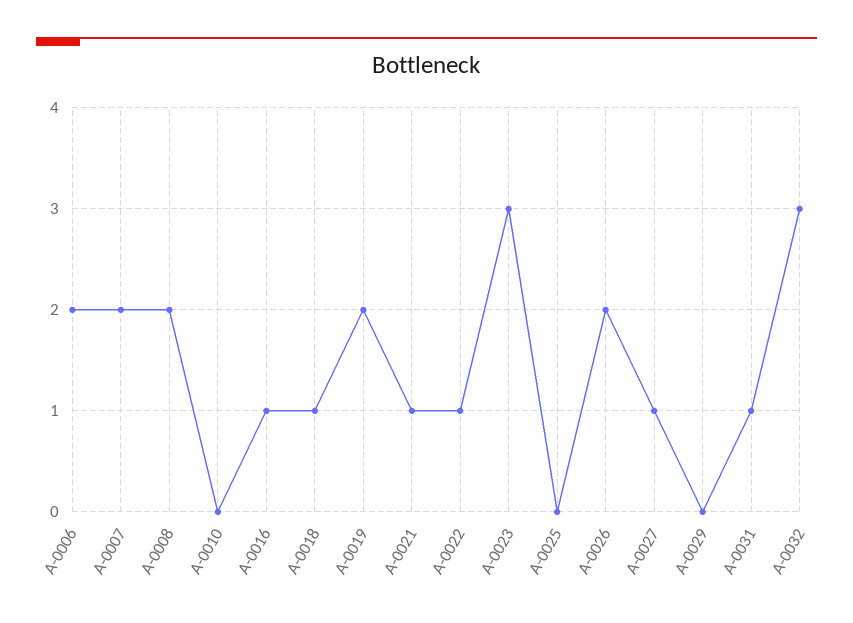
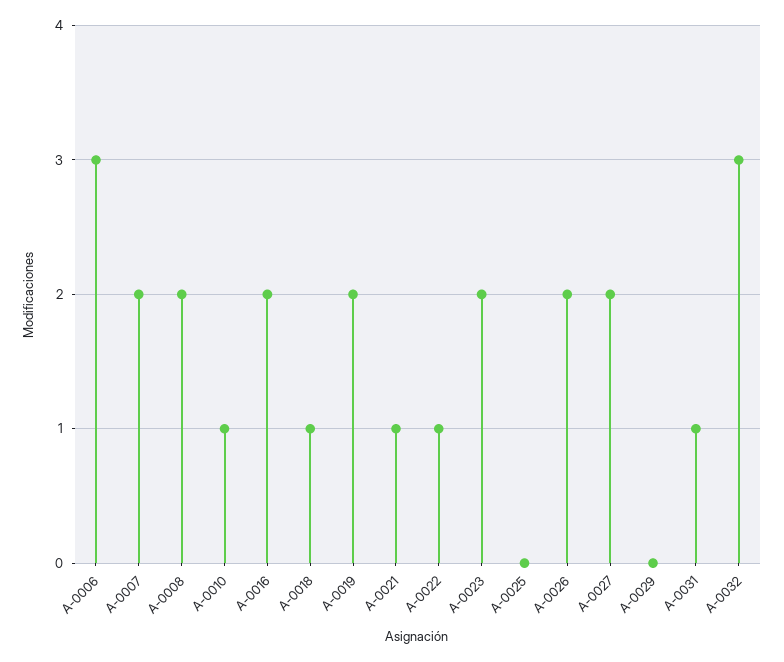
  {
-   "A-0006": 2,
+   "A-0006": 3,
    "A-0007": 2,
    "A-0008": 2,
-   "A-0010": 0,
+   "A-0010": 1,
-   "A-0016": 1,
+   "A-0016": 2,
    "A-0018": 1,
    "A-0019": 2,
    "A-0021": 1,
    "A-0022": 1,
-   "A-0023": 3,
+   "A-0023": 2,
    "A-0025": 0,
    "A-0026": 2,
-   "A-0027": 1,
+   "A-0027": 2,
    "A-0029": 0,
    "A-0031": 1,
    "A-0032": 3
  }

